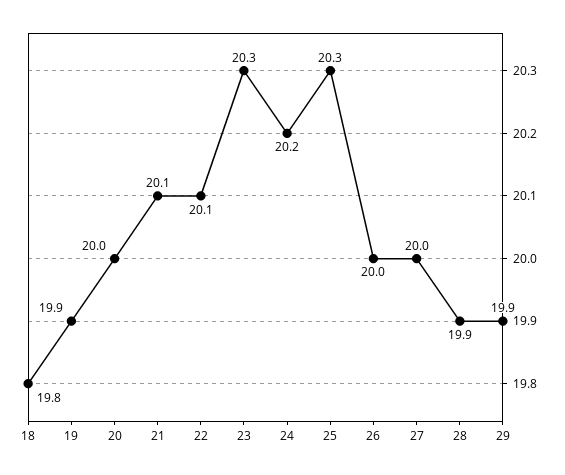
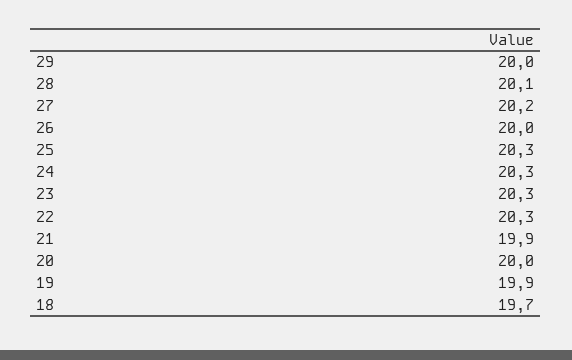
  {
-   "18": 19.8,
+   "18": 19.7,
    "19": 19.9,
    "20": 20,
-   "21": 20.1,
+   "21": 19.9,
-   "22": 20.1,
+   "22": 20.3,
    "23": 20.3,
-   "24": 20.2,
+   "24": 20.3,
    "25": 20.3,
    "26": 20,
-   "27": 20,
+   "27": 20.2,
-   "28": 19.9,
+   "28": 20.1,
-   "29": 19.9
+   "29": 20
  }

